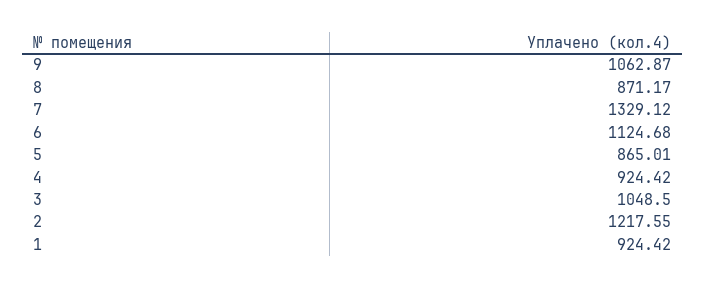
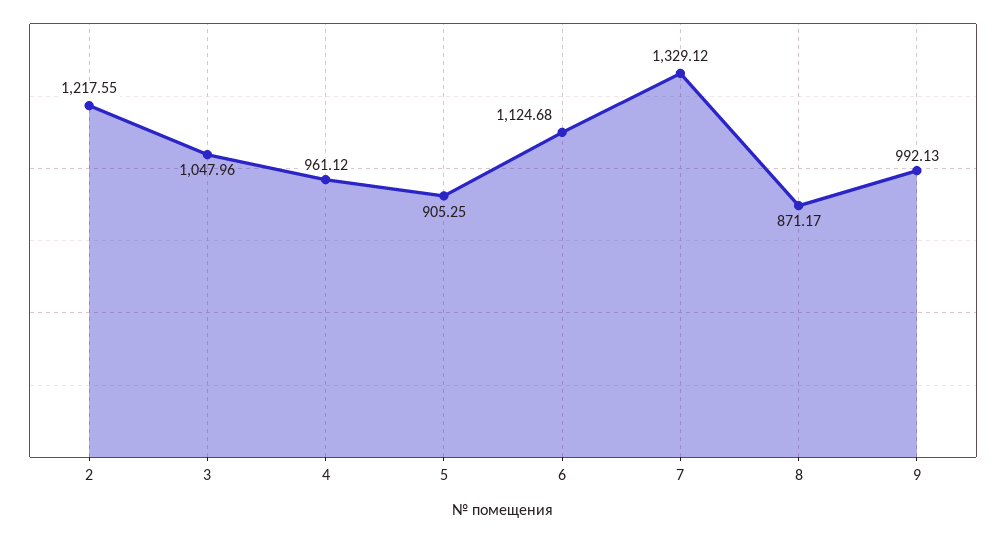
  {
-   "9": 1062.87,
+   "9": 992.13,
    "8": 871.17,
    "7": 1329.12,
    "6": 1124.68,
-   "5": 865.01,
+   "5": 905.25,
-   "4": 924.42,
+   "4": 961.12,
-   "3": 1048.5,
+   "3": 1047.96,
-   "2": 1217.55,
+   "2": 1217.55
-   "1": 924.42
  }

